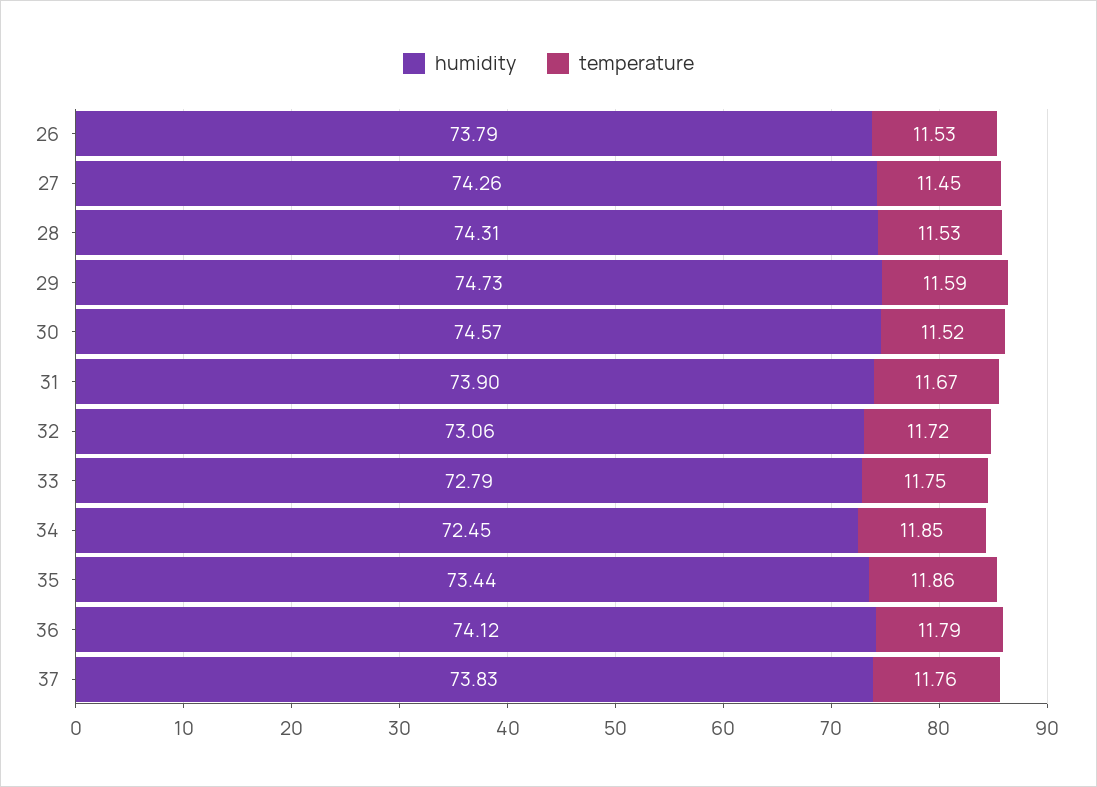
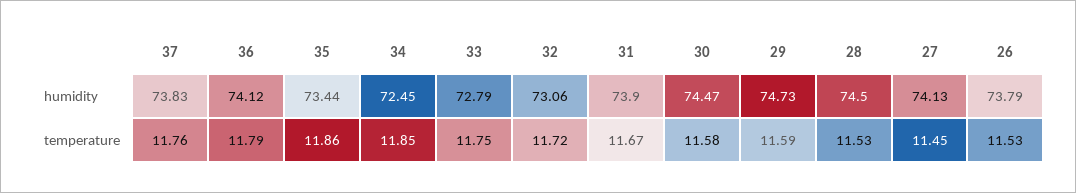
  {
    "humidity": {
      "26": 73.79,
-     "27": 74.26,
+     "27": 74.13,
-     "28": 74.31,
+     "28": 74.5,
      "29": 74.73,
-     "30": 74.57,
+     "30": 74.47,
      "31": 73.9,
      "32": 73.06,
      "33": 72.79,
      "34": 72.45,
      "35": 73.44,
      "36": 74.12,
      "37": 73.83
    },
    "temperature": {
      "26": 11.53,
      "27": 11.45,
      "28": 11.53,
      "29": 11.59,
-     "30": 11.52,
+     "30": 11.58,
      "31": 11.67,
      "32": 11.72,
      "33": 11.75,
      "34": 11.85,
      "35": 11.86,
      "36": 11.79,
      "37": 11.76
    }
  }

